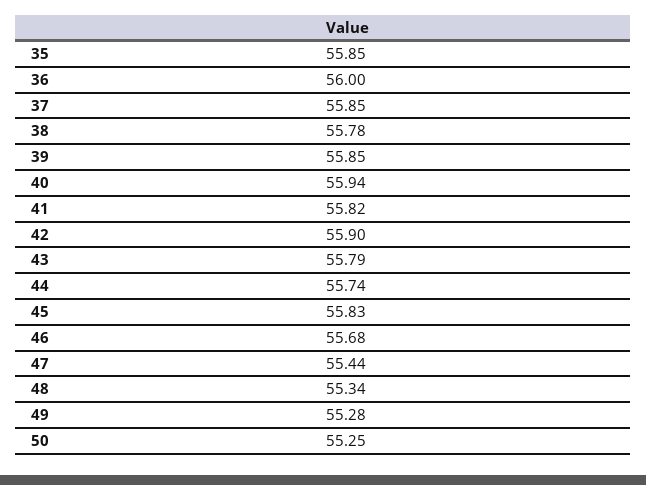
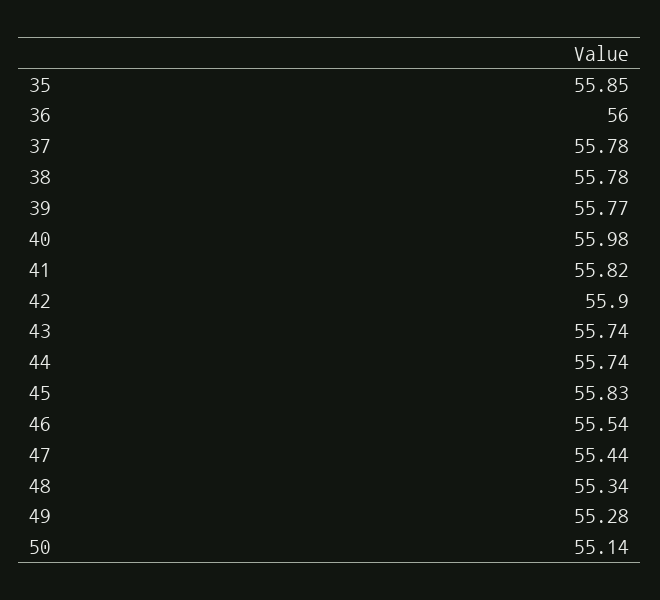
  {
    "35": 55.85,
    "36": 56,
-   "37": 55.85,
+   "37": 55.78,
    "38": 55.78,
-   "39": 55.85,
+   "39": 55.77,
-   "40": 55.94,
+   "40": 55.98,
    "41": 55.82,
    "42": 55.9,
-   "43": 55.79,
+   "43": 55.74,
    "44": 55.74,
    "45": 55.83,
-   "46": 55.68,
+   "46": 55.54,
    "47": 55.44,
    "48": 55.34,
    "49": 55.28,
-   "50": 55.25
+   "50": 55.14
  }

